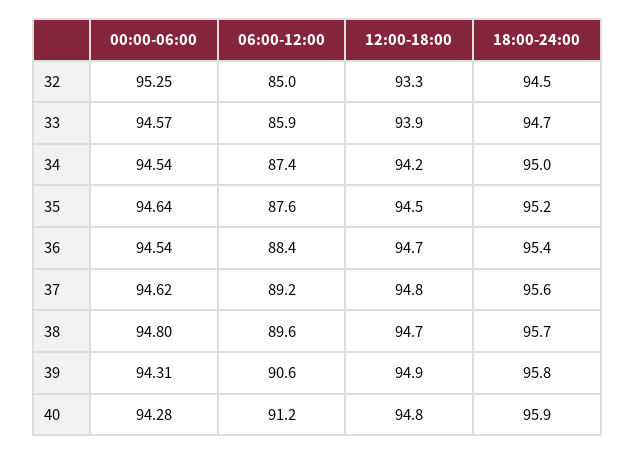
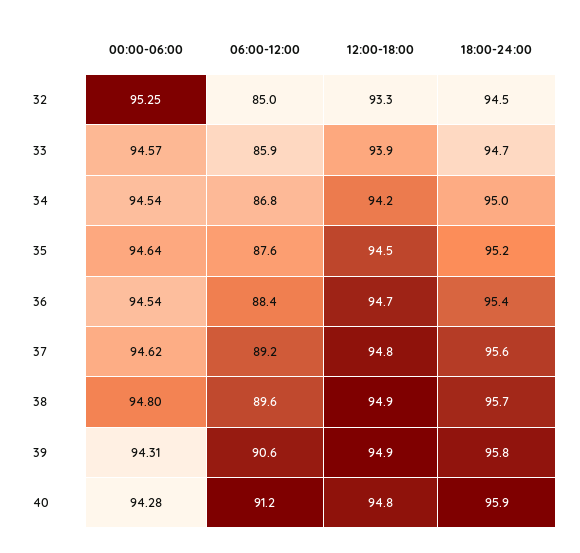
  {
    "00:00-06:00": {
      "32": 95.25,
      "33": 94.57,
      "34": 94.54,
      "35": 94.64,
      "36": 94.54,
      "37": 94.62,
      "38": 94.8,
      "39": 94.31,
      "40": 94.28
    },
    "06:00-12:00": {
      "32": 85,
      "33": 85.9,
-     "34": 87.4,
+     "34": 86.8,
      "35": 87.6,
      "36": 88.4,
      "37": 89.2,
      "38": 89.6,
      "39": 90.6,
      "40": 91.2
    },
    "12:00-18:00": {
      "32": 93.3,
      "33": 93.9,
      "34": 94.2,
      "35": 94.5,
      "36": 94.7,
      "37": 94.8,
-     "38": 94.7,
+     "38": 94.9,
      "39": 94.9,
      "40": 94.8
    },
    "18:00-24:00": {
      "32": 94.5,
      "33": 94.7,
      "34": 95,
      "35": 95.2,
      "36": 95.4,
      "37": 95.6,
      "38": 95.7,
      "39": 95.8,
      "40": 95.9
    }
  }

